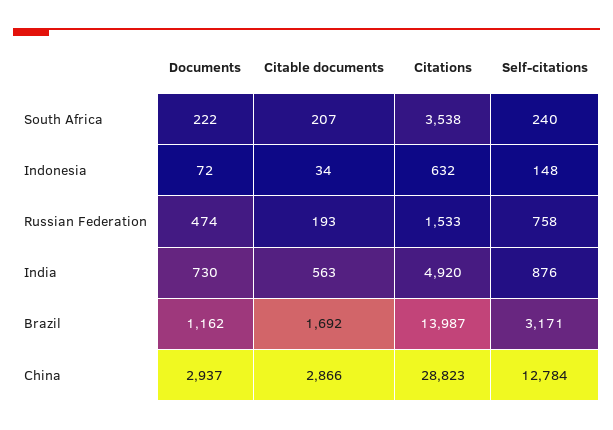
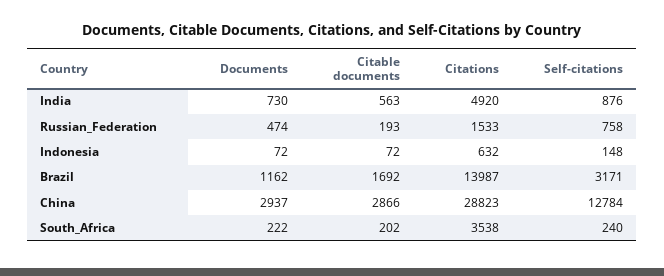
  {
    "Documents": {
      "South Africa": 222,
      "Indonesia": 72,
      "Russian Federation": 474,
      "India": 730,
      "Brazil": 1162,
      "China": 2937
    },
    "Citable documents": {
-     "South Africa": 207,
+     "South Africa": 202,
-     "Indonesia": 34,
+     "Indonesia": 72,
      "Russian Federation": 193,
      "India": 563,
      "Brazil": 1692,
      "China": 2866
    },
    "Citations": {
      "South Africa": 3538,
      "Indonesia": 632,
      "Russian Federation": 1533,
      "India": 4920,
      "Brazil": 13987,
      "China": 28823
    },
    "Self-citations": {
      "South Africa": 240,
      "Indonesia": 148,
      "Russian Federation": 758,
      "India": 876,
      "Brazil": 3171,
      "China": 12784
    }
  }

